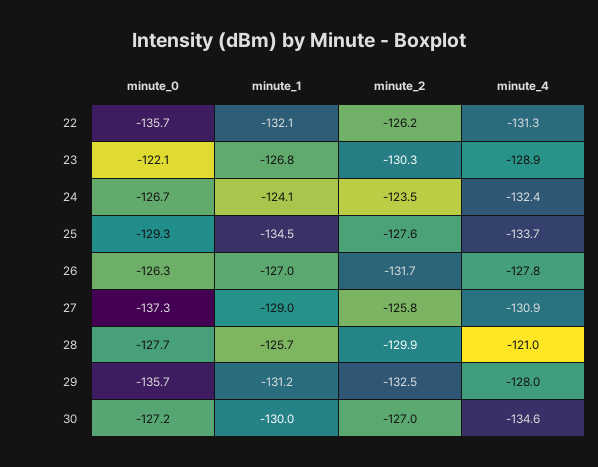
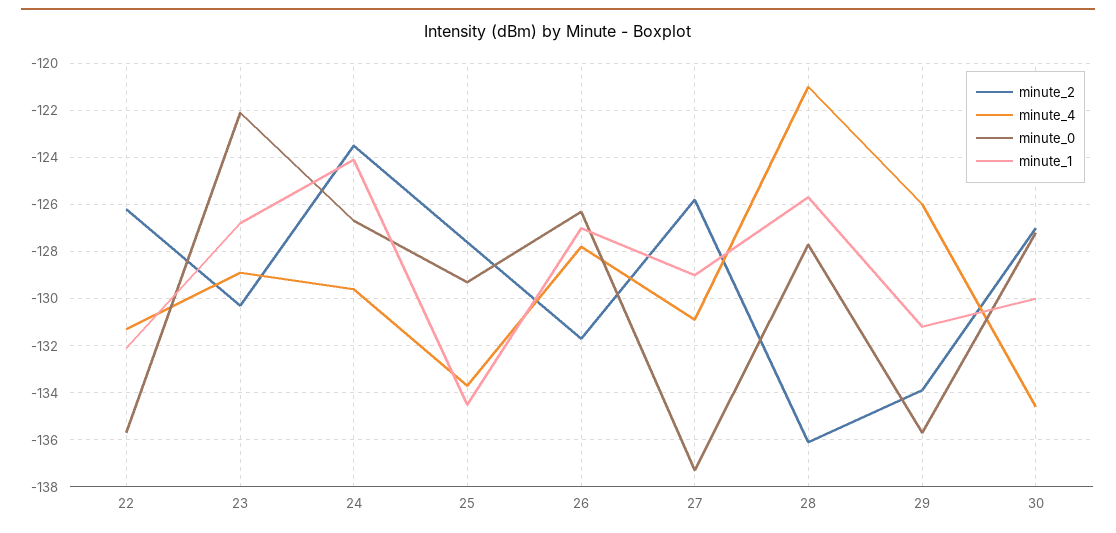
  {
    "minute_0": {
      "22": -135.7,
      "23": -122.1,
      "24": -126.7,
      "25": -129.3,
      "26": -126.3,
      "27": -137.3,
      "28": -127.7,
      "29": -135.7,
      "30": -127.2
    },
    "minute_1": {
      "22": -132.1,
      "23": -126.8,
      "24": -124.1,
      "25": -134.5,
      "26": -127,
      "27": -129,
      "28": -125.7,
      "29": -131.2,
      "30": -130
    },
    "minute_2": {
      "22": -126.2,
      "23": -130.3,
      "24": -123.5,
      "25": -127.6,
      "26": -131.7,
      "27": -125.8,
-     "28": -129.9,
+     "28": -136,
-     "29": -132.5,
+     "29": -134,
      "30": -127
    },
    "minute_4": {
      "22": -131.3,
      "23": -128.9,
-     "24": -132.4,
+     "24": -129.5,
      "25": -133.7,
      "26": -127.8,
      "27": -130.9,
      "28": -121,
-     "29": -128,
+     "29": -126,
      "30": -134.6
    }
  }

